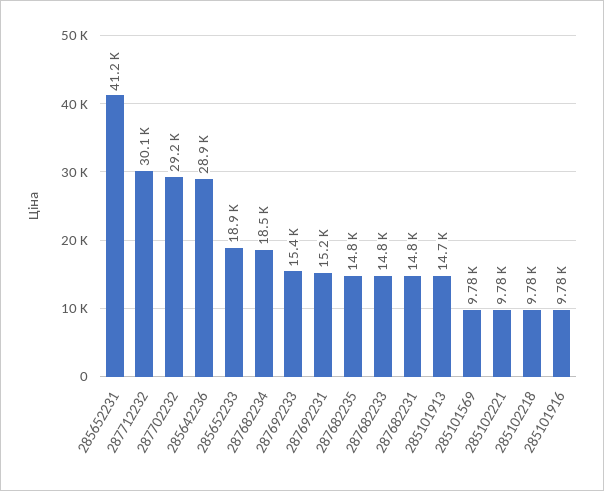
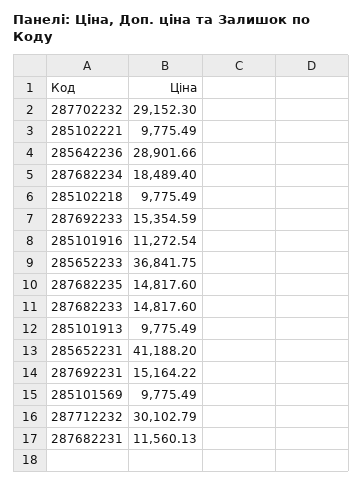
  {
    "285652231": 41188.2,
    "287712232": 30102.79,
    "287702232": 29152.3,
    "285642236": 28901.66,
-   "285652233": 18900,
+   "285652233": 36841.75,
    "287682234": 18489.4,
    "287692233": 15354.59,
    "287692231": 15164.22,
    "287682235": 14817.6,
    "287682233": 14817.6,
-   "287682231": 14800,
+   "287682231": 11560.13,
-   "285101913": 14700,
+   "285101913": 9775.49,
    "285101569": 9775.49,
    "285102221": 9775.49,
    "285102218": 9775.49,
-   "285101916": 9780
+   "285101916": 11272.54
  }

